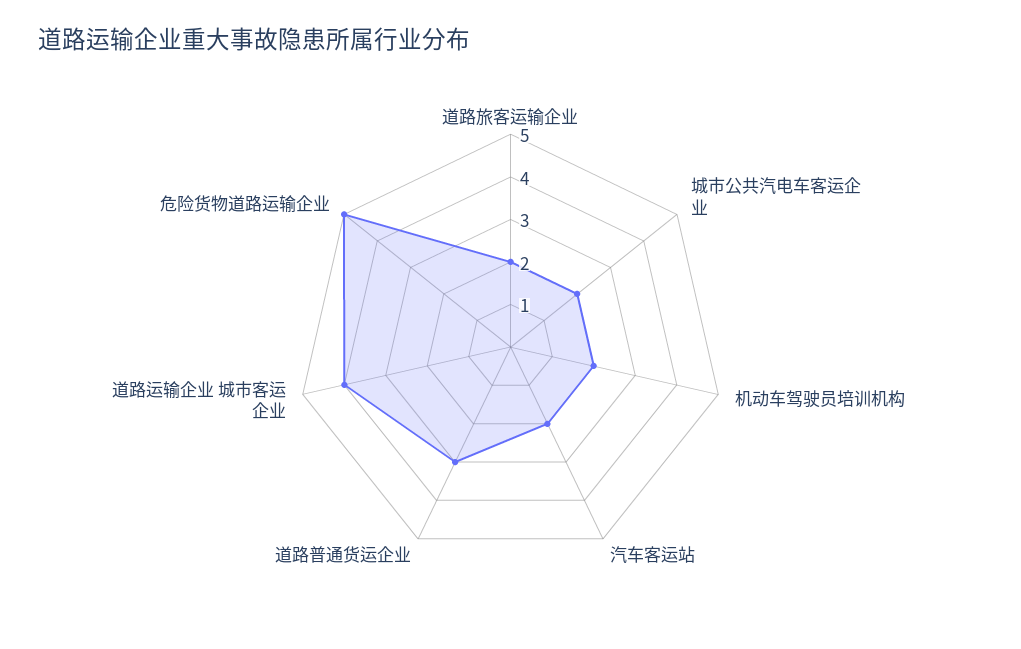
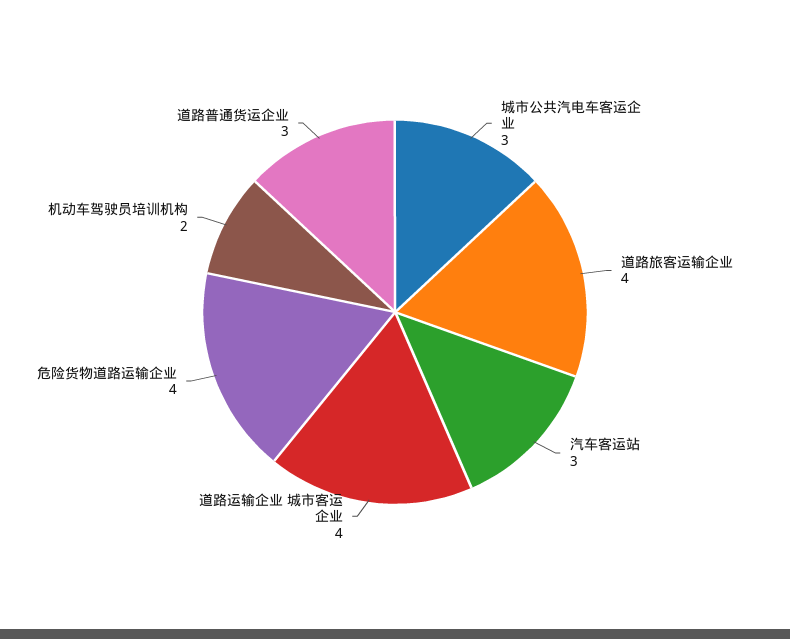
  {
-   "道路旅客运输企业": 2,
+   "道路旅客运输企业": 4,
-   "城市公共汽电车客运企业": 2,
+   "城市公共汽电车客运企业": 3,
    "机动车驾驶员培训机构": 2,
-   "汽车客运站": 2,
+   "汽车客运站": 3,
    "道路普通货运企业": 3,
    "道路运输企业 城市客运企业": 4,
-   "危险货物道路运输企业": 5
+   "危险货物道路运输企业": 4
  }

